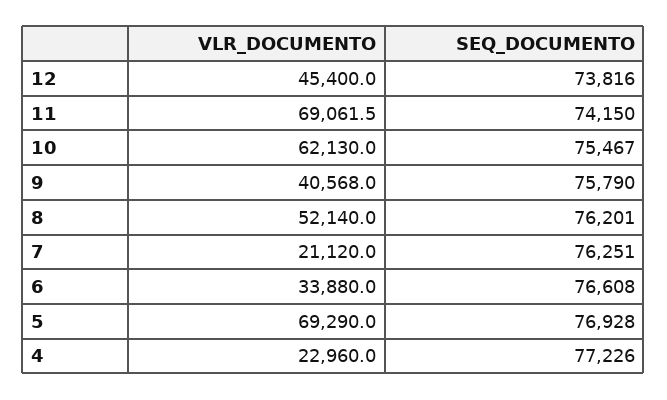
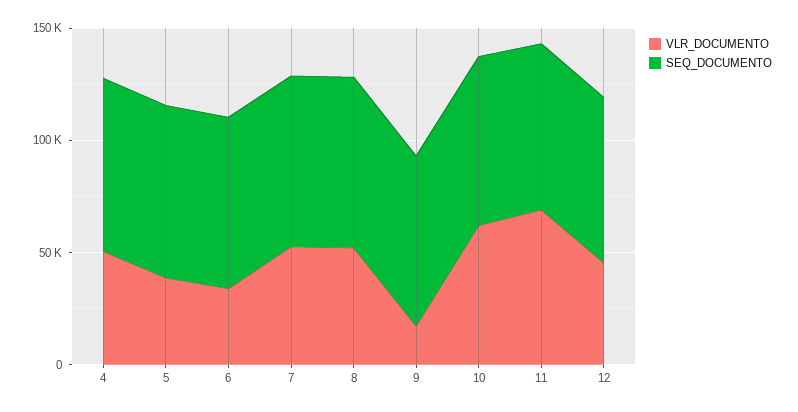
  {
    "VLR_DOCUMENTO": {
      "12": 45400,
      "11": 69061.5,
      "10": 62130,
-     "9": 40568,
+     "9": 20000,
      "8": 52140,
-     "7": 21120,
+     "7": 50000,
      "6": 33880,
-     "5": 69290,
+     "5": 40000,
-     "4": 22960
+     "4": 50000
    },
    "SEQ_DOCUMENTO": {
      "12": 73816,
      "11": 74150,
      "10": 75467,
      "9": 75790,
      "8": 76201,
      "7": 76251,
      "6": 76608,
      "5": 76928,
      "4": 77226
    }
  }

